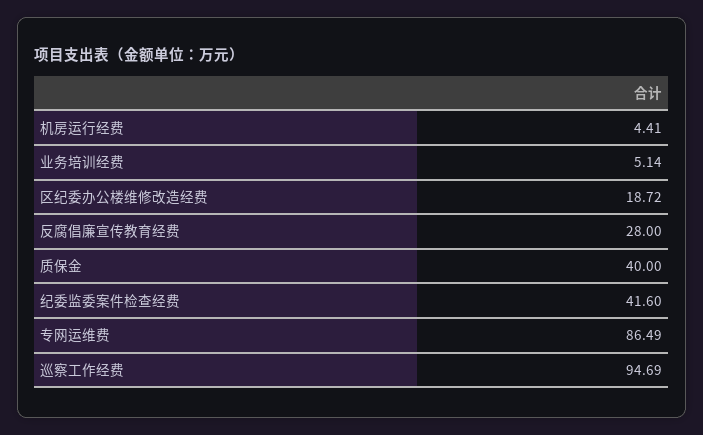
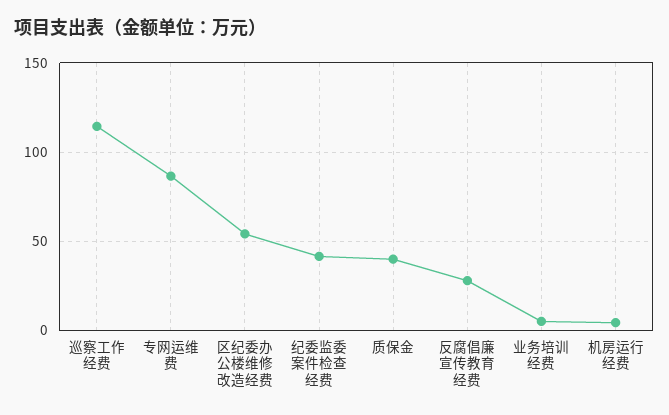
  {
    "机房运行经费": 4.41,
    "业务培训经费": 5.14,
-   "区纪委办公楼维修改造经费": 18.72,
+   "区纪委办公楼维修改造经费": 55,
    "反腐倡廉宣传教育经费": 28,
    "质保金": 40,
    "纪委监委案件检查经费": 41.6,
    "专网运维费": 86.49,
-   "巡察工作经费": 94.69
+   "巡察工作经费": 115
  }

